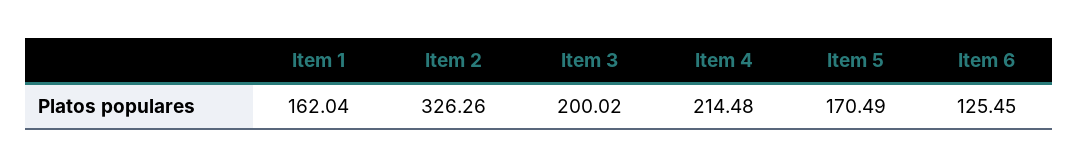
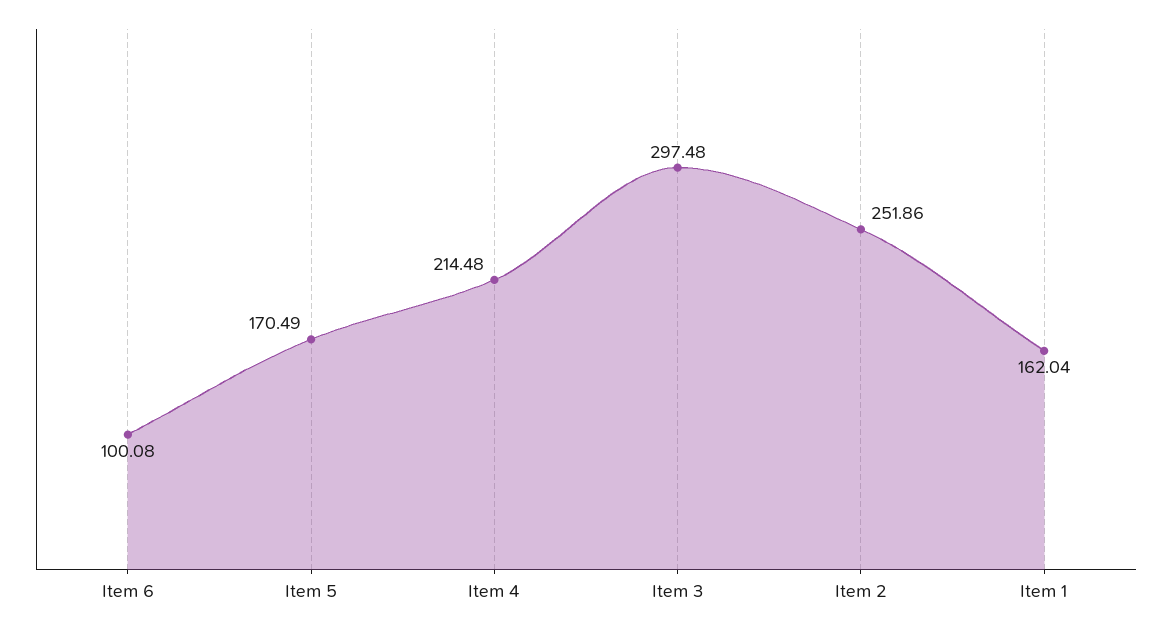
  {
    "Item 1": 162.04,
-   "Item 2": 326.26,
+   "Item 2": 251.86,
-   "Item 3": 200.02,
+   "Item 3": 297.48,
    "Item 4": 214.48,
    "Item 5": 170.49,
-   "Item 6": 125.45
+   "Item 6": 100.08
  }

